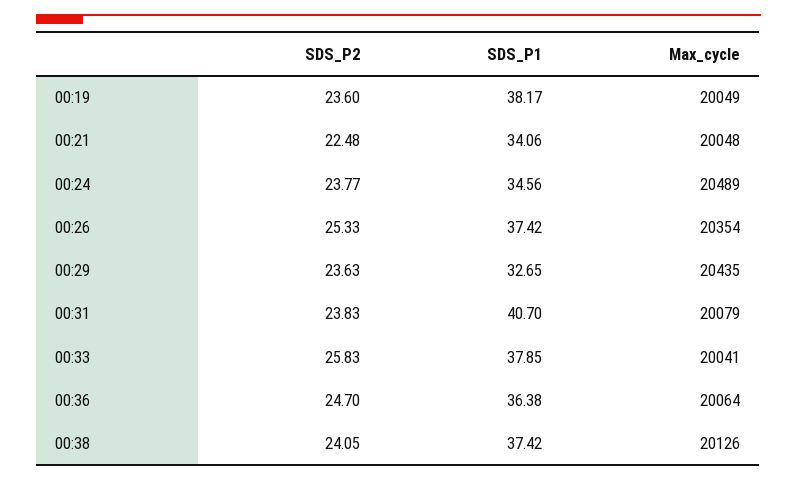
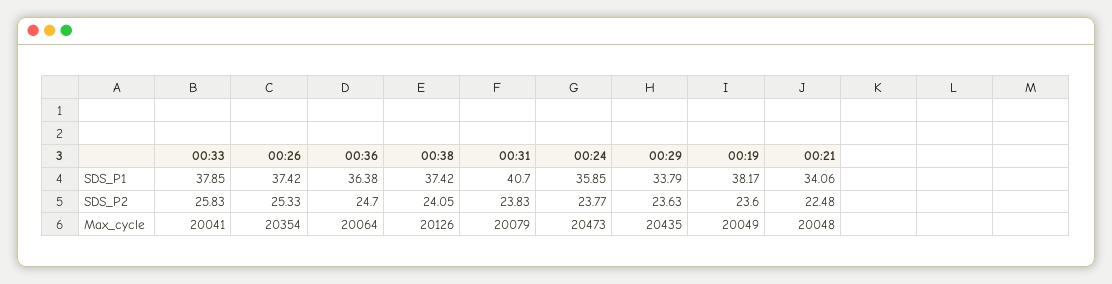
  {
    "SDS_P2": {
      "00:19": 23.6,
      "00:21": 22.48,
      "00:24": 23.77,
      "00:26": 25.33,
      "00:29": 23.63,
      "00:31": 23.83,
      "00:33": 25.83,
      "00:36": 24.7,
      "00:38": 24.05
    },
    "SDS_P1": {
      "00:19": 38.17,
      "00:21": 34.06,
-     "00:24": 34.56,
+     "00:24": 35.85,
      "00:26": 37.42,
-     "00:29": 32.65,
+     "00:29": 33.79,
      "00:31": 40.7,
      "00:33": 37.85,
      "00:36": 36.38,
      "00:38": 37.42
    },
    "Max_cycle": {
      "00:19": 20049,
      "00:21": 20048,
-     "00:24": 20489,
+     "00:24": 20473,
      "00:26": 20354,
      "00:29": 20435,
      "00:31": 20079,
      "00:33": 20041,
      "00:36": 20064,
      "00:38": 20126
    }
  }

